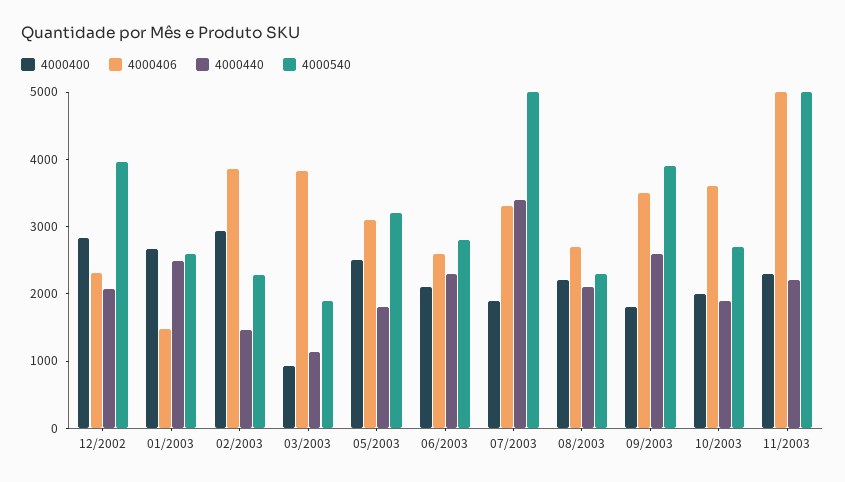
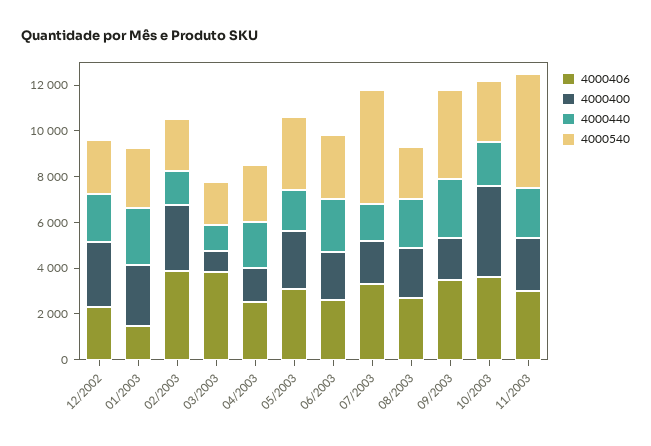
  {
    "4000400": {
      "12/2002": 2800,
      "01/2003": 2600,
      "02/2003": 3000,
      "03/2003": 1000,
      "05/2003": 2600,
      "06/2003": 2200,
      "07/2003": 2000,
      "08/2003": 2200,
      "09/2003": 1800,
-     "10/2003": 2000,
+     "10/2003": 4000,
-     "11/2003": 2400
+     "11/2003": 2400,
+     "04/2003": 1500
    },
    "4000406": {
      "12/2002": 2400,
      "01/2003": 1400,
      "02/2003": 3800,
      "03/2003": 3800,
      "05/2003": 3200,
      "06/2003": 2600,
      "07/2003": 3400,
      "08/2003": 2800,
      "09/2003": 3600,
      "10/2003": 3600,
-     "11/2003": 5000
+     "11/2003": 3000,
+     "04/2003": 2500
    },
    "4000440": {
      "12/2002": 2000,
      "01/2003": 2400,
      "02/2003": 1400,
      "03/2003": 1200,
      "05/2003": 1800,
      "06/2003": 2400,
-     "07/2003": 3400,
+     "07/2003": 1500,
      "08/2003": 2200,
      "09/2003": 2600,
      "10/2003": 2000,
-     "11/2003": 2200
+     "11/2003": 2200,
+     "04/2003": 2000
    },
    "4000540": {
-     "12/2002": 4000,
+     "12/2002": 2500,
      "01/2003": 2600,
      "02/2003": 2200,
      "03/2003": 1800,
      "05/2003": 3200,
      "06/2003": 2800,
      "07/2003": 5000,
      "08/2003": 2400,
      "09/2003": 4000,
      "10/2003": 2800,
-     "11/2003": 5000
+     "11/2003": 5000,
+     "04/2003": 2500
    }
  }

